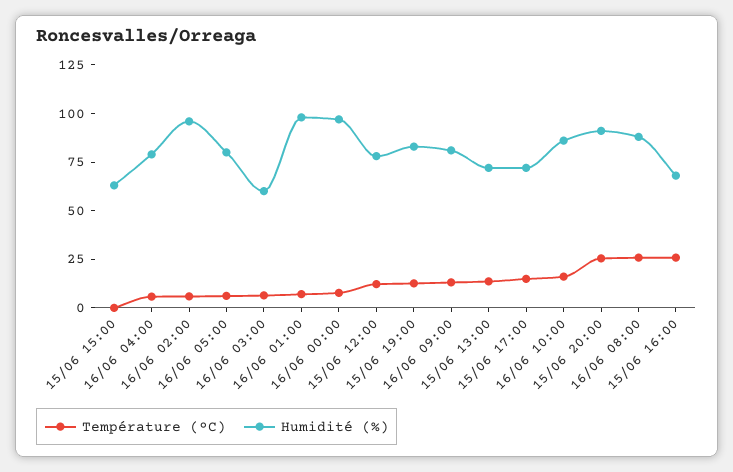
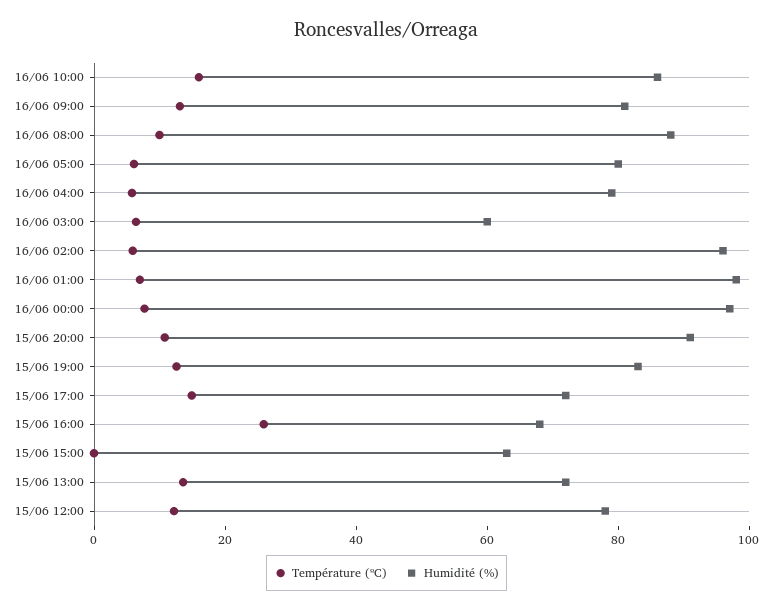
  {
    "Température (ºC)": {
      "15/06 15:00": 0,
      "16/06 04:00": 5,
      "16/06 02:00": 5,
      "16/06 05:00": 5,
      "16/06 03:00": 5,
      "16/06 01:00": 5,
      "16/06 00:00": 10,
      "15/06 12:00": 10,
      "15/06 19:00": 15,
      "16/06 09:00": 15,
      "15/06 13:00": 15,
      "15/06 17:00": 15,
      "16/06 10:00": 15,
-     "15/06 20:00": 25,
+     "15/06 20:00": 10,
-     "16/06 08:00": 25,
+     "16/06 08:00": 10,
      "15/06 16:00": 25
    },
    "Humidité (%)": {
      "15/06 15:00": 65,
      "16/06 04:00": 80,
      "16/06 02:00": 95,
      "16/06 05:00": 80,
      "16/06 03:00": 60,
      "16/06 01:00": 100,
      "16/06 00:00": 95,
      "15/06 12:00": 80,
      "15/06 19:00": 85,
      "16/06 09:00": 80,
      "15/06 13:00": 70,
      "15/06 17:00": 70,
      "16/06 10:00": 85,
      "15/06 20:00": 90,
      "16/06 08:00": 90,
      "15/06 16:00": 70
    }
  }

